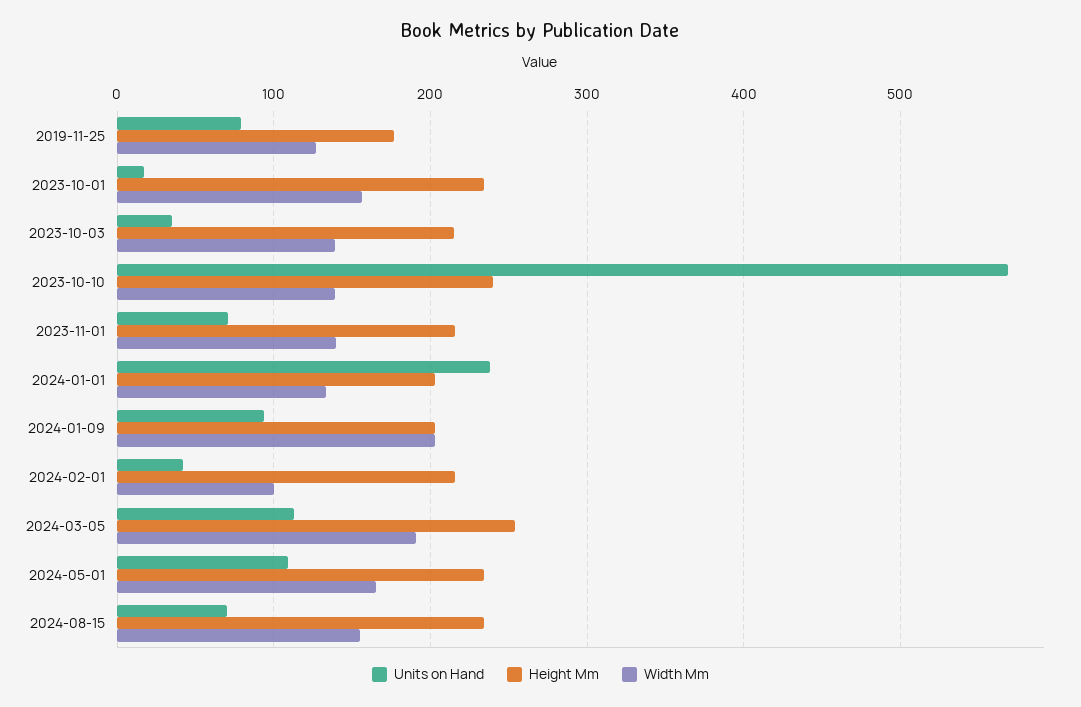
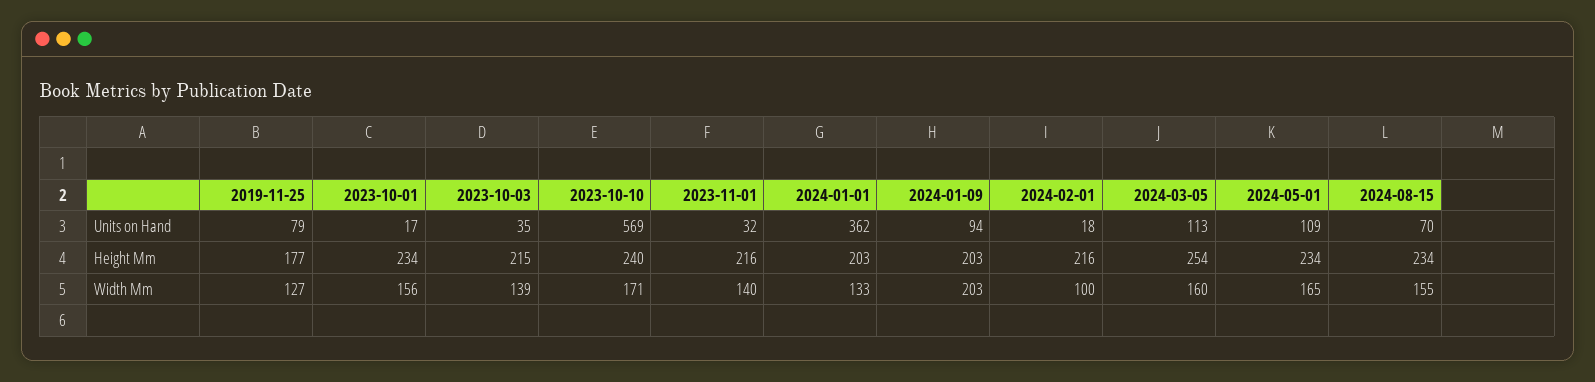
  {
    "Units on Hand": {
      "2019-11-25": 79,
      "2023-10-01": 17,
      "2023-10-03": 35,
      "2023-10-10": 569,
-     "2023-11-01": 70,
+     "2023-11-01": 32,
-     "2024-01-01": 240,
+     "2024-01-01": 362,
      "2024-01-09": 94,
-     "2024-02-01": 40,
+     "2024-02-01": 18,
      "2024-03-05": 113,
      "2024-05-01": 109,
      "2024-08-15": 70
    },
    "Height Mm": {
      "2019-11-25": 177,
      "2023-10-01": 234,
      "2023-10-03": 215,
      "2023-10-10": 240,
      "2023-11-01": 216,
      "2024-01-01": 203,
      "2024-01-09": 203,
      "2024-02-01": 216,
      "2024-03-05": 254,
      "2024-05-01": 234,
      "2024-08-15": 234
    },
    "Width Mm": {
      "2019-11-25": 127,
      "2023-10-01": 156,
      "2023-10-03": 139,
-     "2023-10-10": 140,
+     "2023-10-10": 171,
      "2023-11-01": 140,
      "2024-01-01": 133,
      "2024-01-09": 203,
      "2024-02-01": 100,
-     "2024-03-05": 190,
+     "2024-03-05": 160,
      "2024-05-01": 165,
      "2024-08-15": 155
    }
  }

